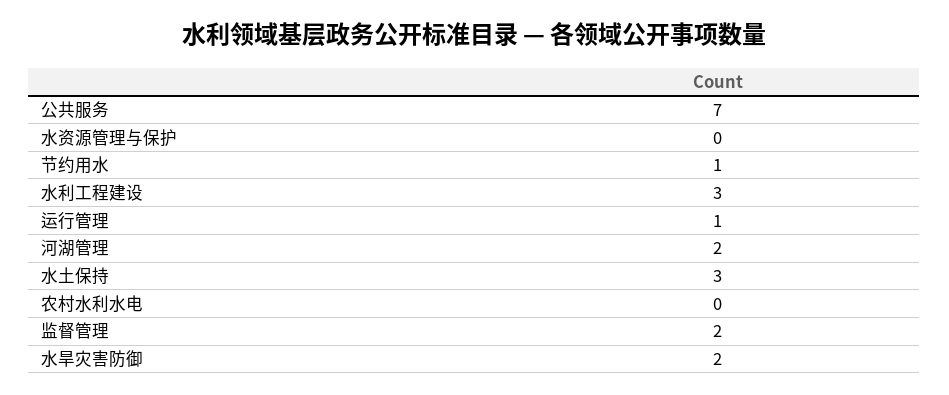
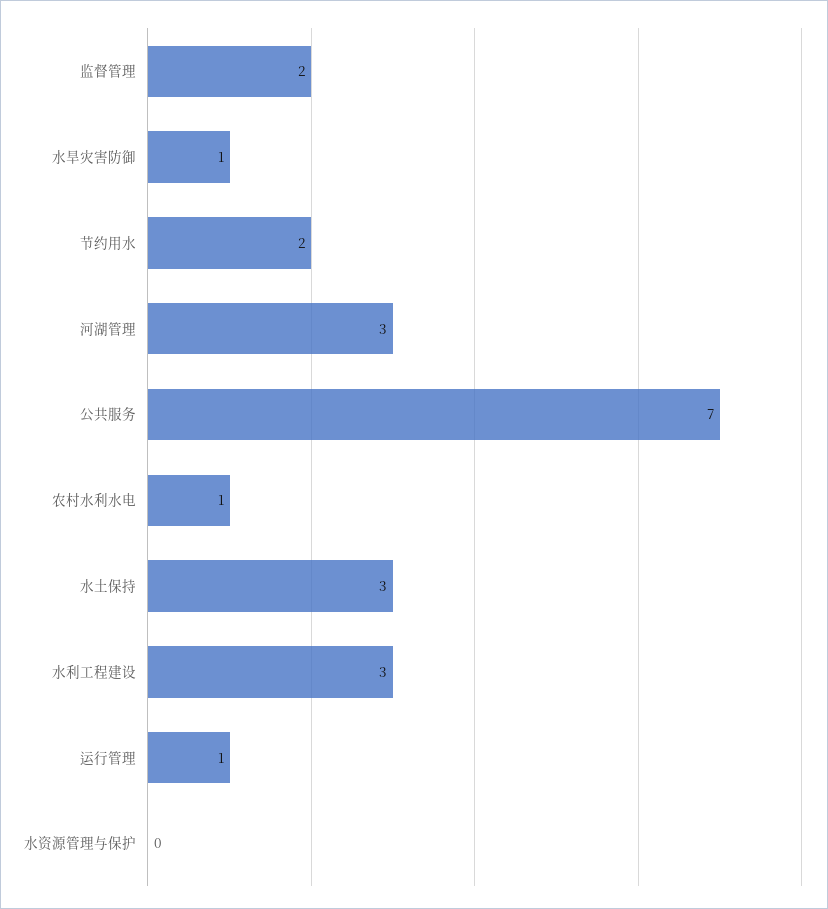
  {
    "公共服务": 7,
    "水资源管理与保护": 0,
-   "节约用水": 1,
+   "节约用水": 2,
    "水利工程建设": 3,
    "运行管理": 1,
-   "河湖管理": 2,
+   "河湖管理": 3,
    "水土保持": 3,
-   "农村水利水电": 0,
+   "农村水利水电": 1,
    "监督管理": 2,
-   "水旱灾害防御": 2
+   "水旱灾害防御": 1
  }

